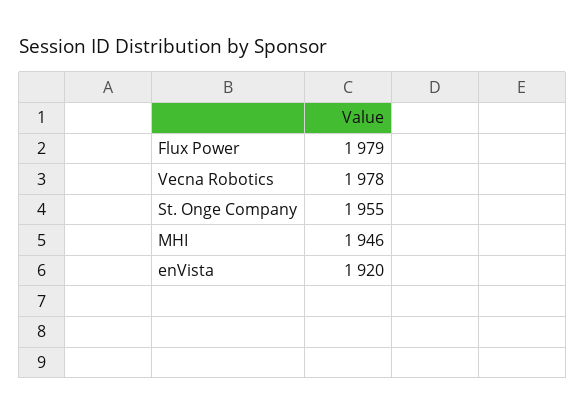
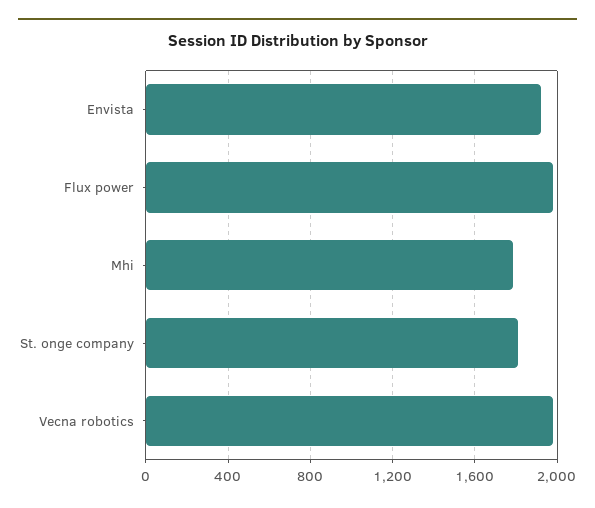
  {
    "Flux Power": 1979,
    "Vecna Robotics": 1978,
-   "St. Onge Company": 1955,
+   "St. Onge Company": 1800,
-   "MHI": 1946,
+   "MHI": 1800,
    "enVista": 1920
  }

